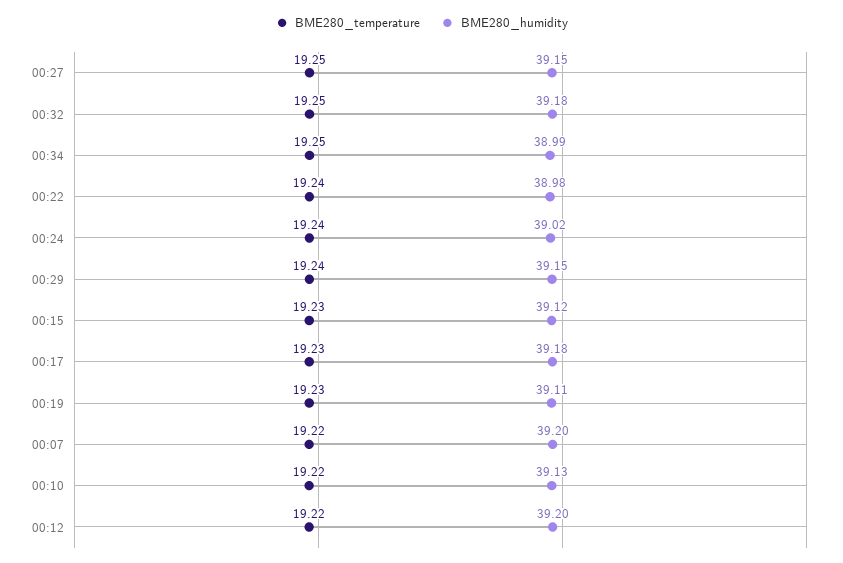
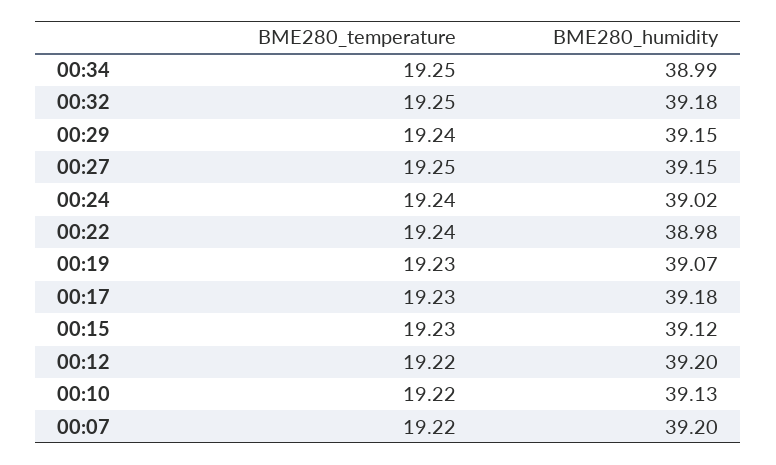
  {
    "BME280_temperature": {
      "00:27": 19.25,
      "00:32": 19.25,
      "00:34": 19.25,
      "00:22": 19.24,
      "00:24": 19.24,
      "00:29": 19.24,
      "00:15": 19.23,
      "00:17": 19.23,
      "00:19": 19.23,
      "00:07": 19.22,
      "00:10": 19.22,
      "00:12": 19.22
    },
    "BME280_humidity": {
      "00:27": 39.15,
      "00:32": 39.18,
      "00:34": 38.99,
      "00:22": 38.98,
      "00:24": 39.02,
      "00:29": 39.15,
      "00:15": 39.12,
      "00:17": 39.18,
-     "00:19": 39.11,
+     "00:19": 39.07,
      "00:07": 39.2,
      "00:10": 39.13,
      "00:12": 39.2
    }
  }

